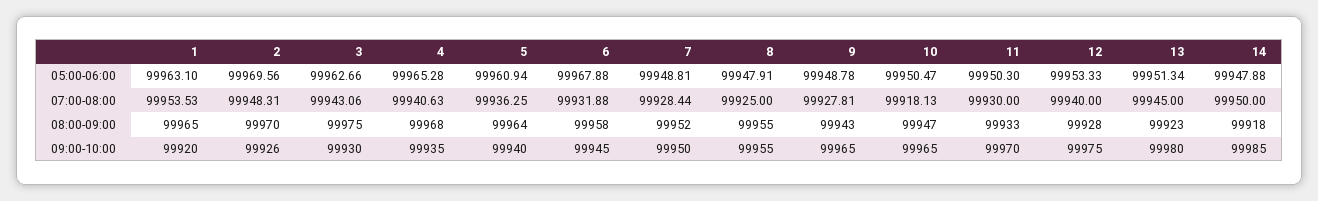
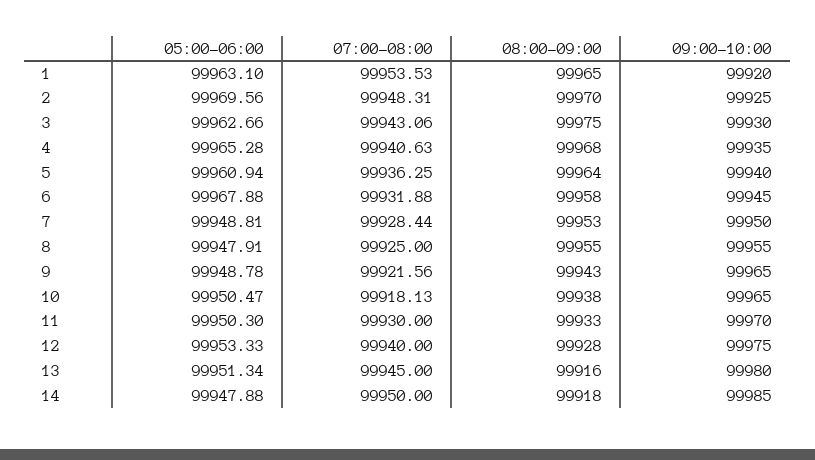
  {
    "1": {
      "05:00-06:00": 99963.1,
      "07:00-08:00": 99953.53,
      "08:00-09:00": 99965,
      "09:00-10:00": 99920
    },
    "2": {
      "05:00-06:00": 99969.56,
      "07:00-08:00": 99948.31,
      "08:00-09:00": 99970,
-     "09:00-10:00": 99926
+     "09:00-10:00": 99925
    },
    "3": {
      "05:00-06:00": 99962.66,
      "07:00-08:00": 99943.06,
      "08:00-09:00": 99975,
      "09:00-10:00": 99930
    },
    "4": {
      "05:00-06:00": 99965.28,
      "07:00-08:00": 99940.63,
      "08:00-09:00": 99968,
      "09:00-10:00": 99935
    },
    "5": {
      "05:00-06:00": 99960.94,
      "07:00-08:00": 99936.25,
      "08:00-09:00": 99964,
      "09:00-10:00": 99940
    },
    "6": {
      "05:00-06:00": 99967.88,
      "07:00-08:00": 99931.88,
      "08:00-09:00": 99958,
      "09:00-10:00": 99945
    },
    "7": {
      "05:00-06:00": 99948.81,
      "07:00-08:00": 99928.44,
-     "08:00-09:00": 99952,
+     "08:00-09:00": 99953,
      "09:00-10:00": 99950
    },
    "8": {
      "05:00-06:00": 99947.91,
      "07:00-08:00": 99925,
      "08:00-09:00": 99955,
      "09:00-10:00": 99955
    },
    "9": {
      "05:00-06:00": 99948.78,
-     "07:00-08:00": 99927.81,
+     "07:00-08:00": 99921.56,
      "08:00-09:00": 99943,
      "09:00-10:00": 99965
    },
    "10": {
      "05:00-06:00": 99950.47,
      "07:00-08:00": 99918.13,
-     "08:00-09:00": 99947,
+     "08:00-09:00": 99938,
      "09:00-10:00": 99965
    },
    "11": {
      "05:00-06:00": 99950.3,
      "07:00-08:00": 99930,
      "08:00-09:00": 99933,
      "09:00-10:00": 99970
    },
    "12": {
      "05:00-06:00": 99953.33,
      "07:00-08:00": 99940,
      "08:00-09:00": 99928,
      "09:00-10:00": 99975
    },
    "13": {
      "05:00-06:00": 99951.34,
      "07:00-08:00": 99945,
-     "08:00-09:00": 99923,
+     "08:00-09:00": 99916,
      "09:00-10:00": 99980
    },
    "14": {
      "05:00-06:00": 99947.88,
      "07:00-08:00": 99950,
      "08:00-09:00": 99918,
      "09:00-10:00": 99985
    }
  }

